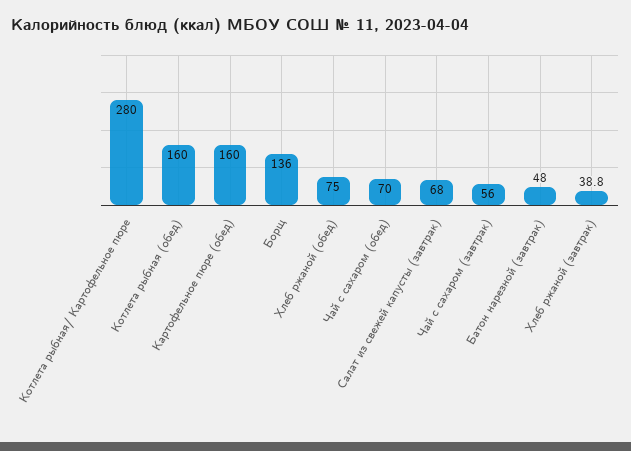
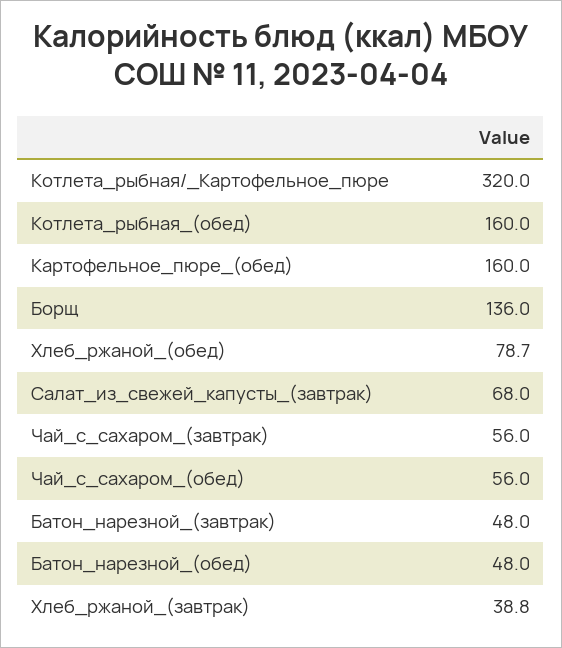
  {
-   "Котлета рыбная/ Картофельное пюре": 280,
+   "Котлета рыбная/ Картофельное пюре": 320,
    "Котлета рыбная (обед)": 160,
    "Картофельное пюре (обед)": 160,
    "Борщ": 136,
-   "Хлеб ржаной (обед)": 75,
+   "Хлеб ржаной (обед)": 78.7,
-   "Чай с сахаром (обед)": 70,
+   "Чай с сахаром (обед)": 56,
    "Салат из свежей капусты (завтрак)": 68,
    "Чай с сахаром (завтрак)": 56,
    "Батон нарезной (завтрак)": 48,
-   "Хлеб ржаной (завтрак)": 38.8
+   "Хлеб ржаной (завтрак)": 38.8,
+   "Батон_нарезной_(обед)": 48
  }

